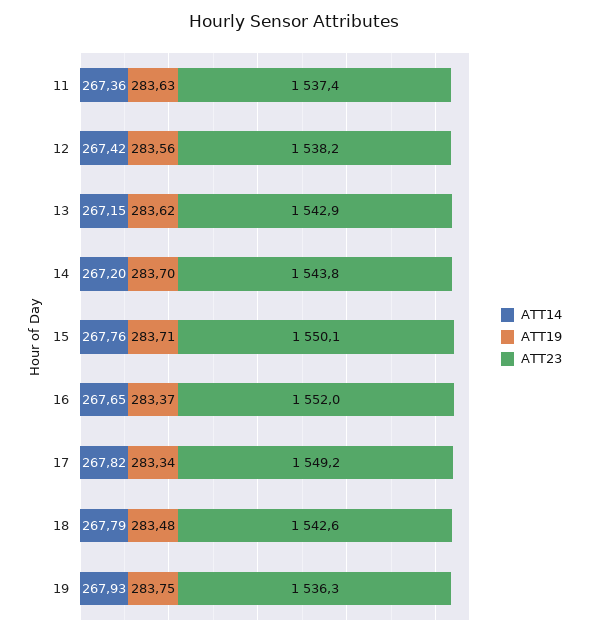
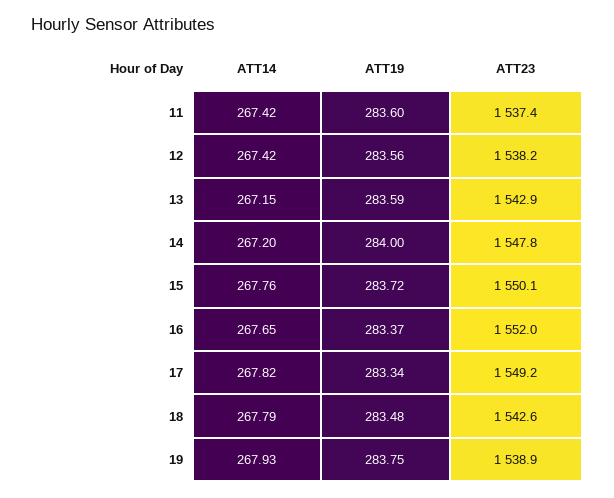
  {
    "ATT14": {
-     "11": 267.36,
+     "11": 267.42,
      "12": 267.42,
      "13": 267.15,
      "14": 267.2,
      "15": 267.76,
      "16": 267.65,
      "17": 267.82,
      "18": 267.79,
      "19": 267.93
    },
    "ATT19": {
-     "11": 283.63,
+     "11": 283.6,
      "12": 283.56,
-     "13": 283.62,
+     "13": 283.59,
-     "14": 283.7,
+     "14": 284,
-     "15": 283.71,
+     "15": 283.72,
      "16": 283.37,
      "17": 283.34,
      "18": 283.48,
      "19": 283.75
    },
    "ATT23": {
      "11": 1537.4,
      "12": 1538.2,
      "13": 1542.9,
-     "14": 1543.8,
+     "14": 1547.8,
      "15": 1550.1,
      "16": 1552,
      "17": 1549.2,
      "18": 1542.6,
-     "19": 1536.3
+     "19": 1538.9
    }
  }

